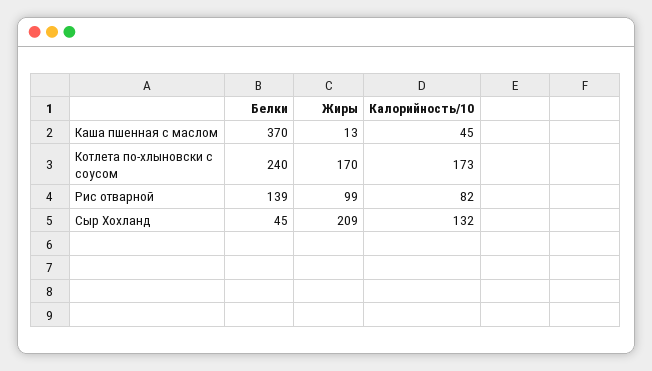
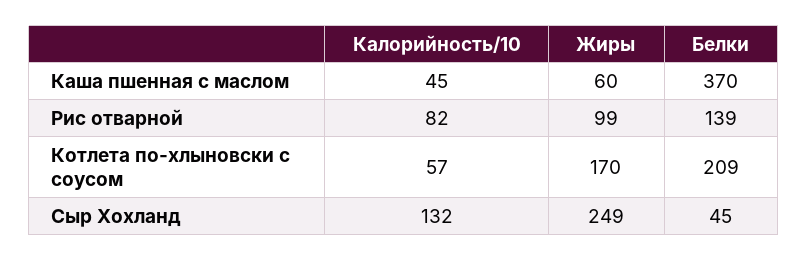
  {
    "Белки": {
      "Каша пшенная с маслом": 370,
-     "Котлета по-хлыновски с соусом": 240,
+     "Котлета по-хлыновски с соусом": 209,
      "Рис отварной": 139,
      "Сыр Хохланд": 45
    },
    "Жиры": {
-     "Каша пшенная с маслом": 13,
+     "Каша пшенная с маслом": 60,
      "Котлета по-хлыновски с соусом": 170,
      "Рис отварной": 99,
-     "Сыр Хохланд": 209
+     "Сыр Хохланд": 249
    },
    "Калорийность/10": {
      "Каша пшенная с маслом": 45,
-     "Котлета по-хлыновски с соусом": 173,
+     "Котлета по-хлыновски с соусом": 57,
      "Рис отварной": 82,
      "Сыр Хохланд": 132
    }
  }

